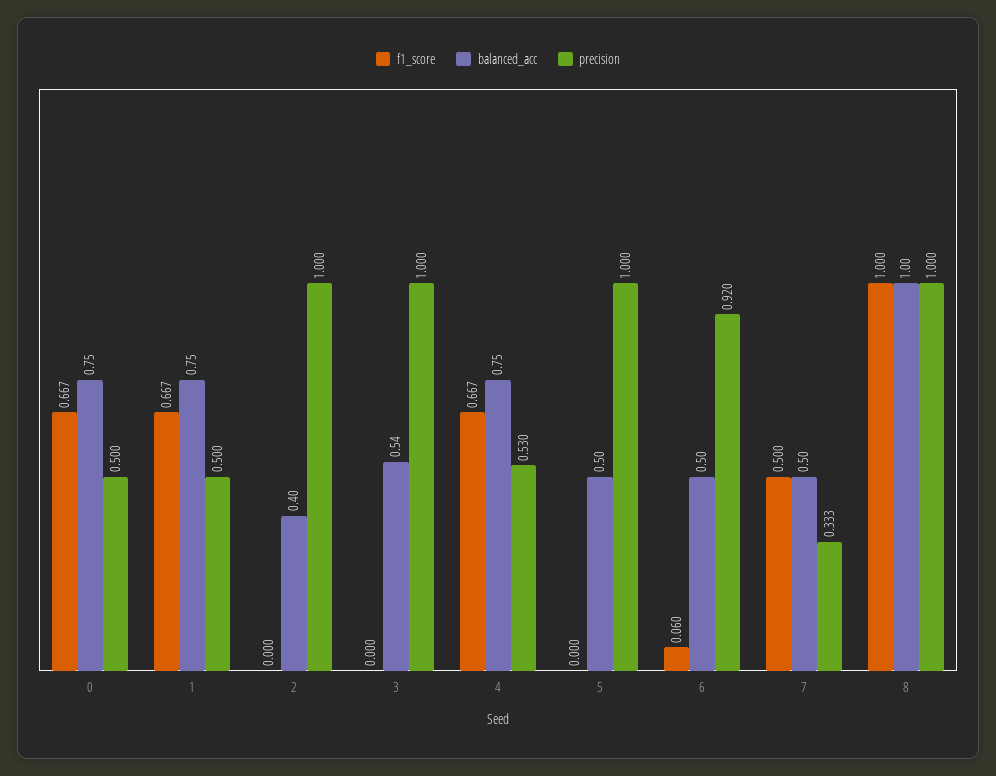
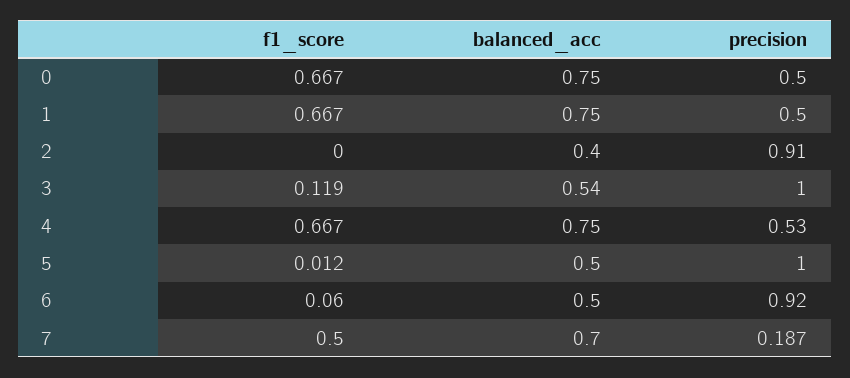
  {
    "f1_score": {
      "0": 0.667,
      "1": 0.667,
      "2": 0,
-     "3": 0,
+     "3": 0.119,
      "4": 0.667,
-     "5": 0,
+     "5": 0.012,
      "6": 0.06,
-     "7": 0.5,
+     "7": 0.5
-     "8": 1
    },
    "balanced_acc": {
      "0": 0.75,
      "1": 0.75,
      "2": 0.4,
      "3": 0.54,
      "4": 0.75,
      "5": 0.5,
      "6": 0.5,
-     "7": 0.5,
+     "7": 0.7
-     "8": 1
    },
    "precision": {
      "0": 0.5,
      "1": 0.5,
-     "2": 1,
+     "2": 0.91,
      "3": 1,
      "4": 0.53,
      "5": 1,
      "6": 0.92,
-     "7": 0.333,
+     "7": 0.187
-     "8": 1
    }
  }

